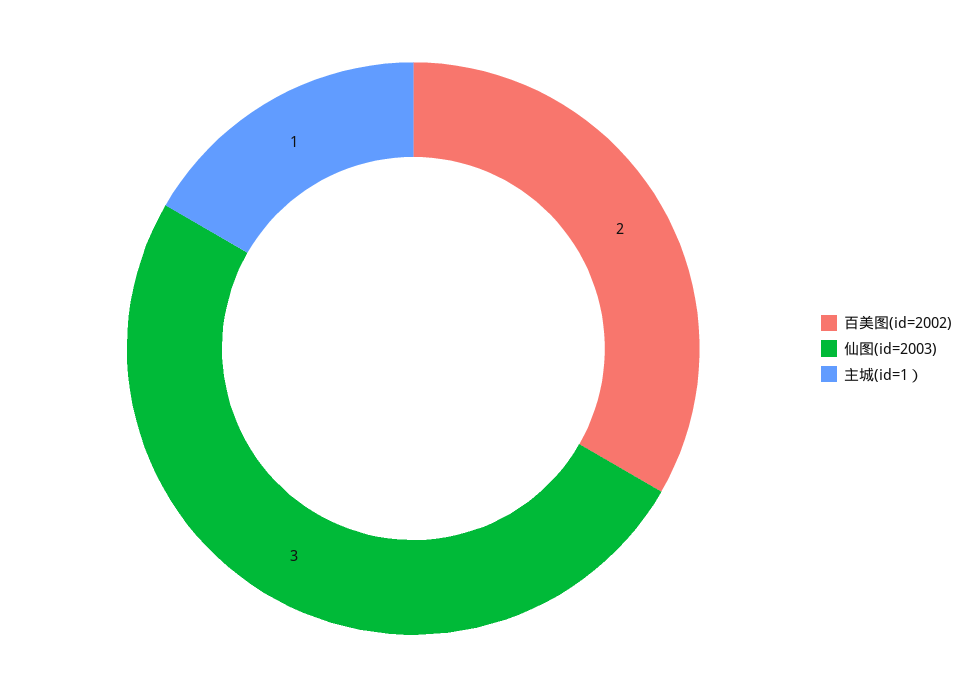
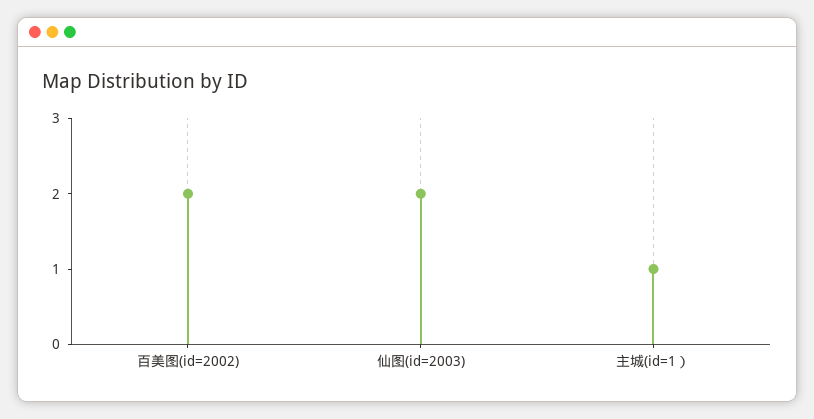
  {
    "百美图(id=2002)": 2,
-   "仙图(id=2003)": 3,
+   "仙图(id=2003)": 2,
    "主城(id=1）": 1
  }

